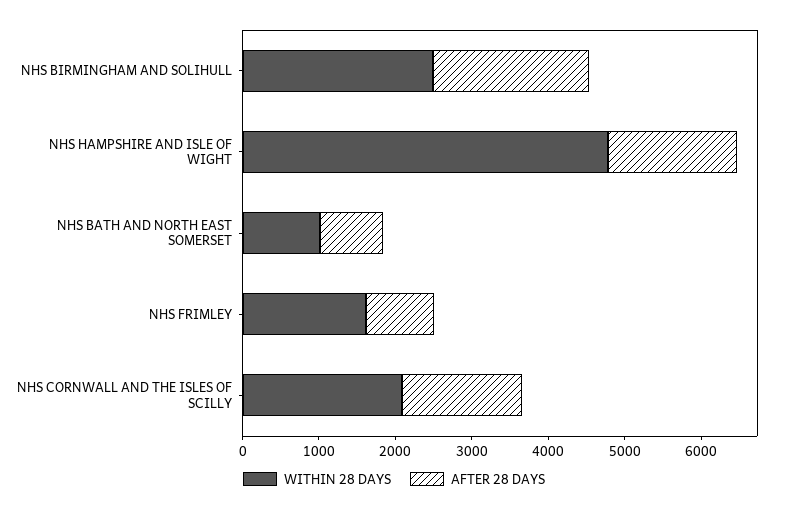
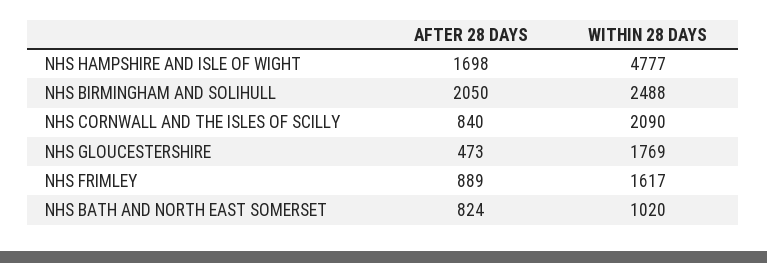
  {
    "WITHIN 28 DAYS": {
      "NHS BIRMINGHAM AND SOLIHULL": 2488,
      "NHS HAMPSHIRE AND ISLE OF WIGHT": 4777,
      "NHS BATH AND NORTH EAST SOMERSET": 1020,
      "NHS FRIMLEY": 1617,
-     "NHS CORNWALL AND THE ISLES OF SCILLY": 2090
+     "NHS CORNWALL AND THE ISLES OF SCILLY": 2090,
+     "NHS GLOUCESTERSHIRE": 1769
    },
    "AFTER 28 DAYS": {
      "NHS BIRMINGHAM AND SOLIHULL": 2050,
      "NHS HAMPSHIRE AND ISLE OF WIGHT": 1698,
      "NHS BATH AND NORTH EAST SOMERSET": 824,
      "NHS FRIMLEY": 889,
-     "NHS CORNWALL AND THE ISLES OF SCILLY": 1600
+     "NHS CORNWALL AND THE ISLES OF SCILLY": 840,
+     "NHS GLOUCESTERSHIRE": 473
    }
  }

